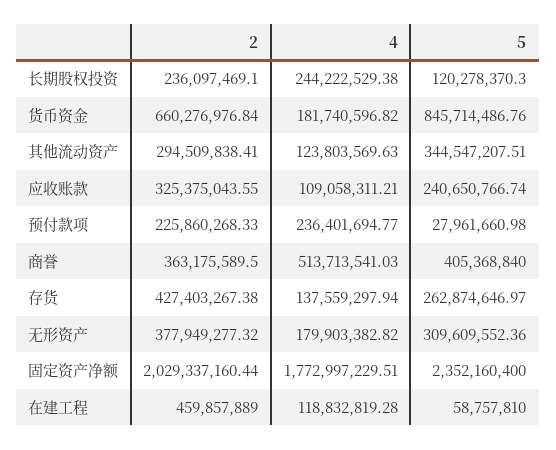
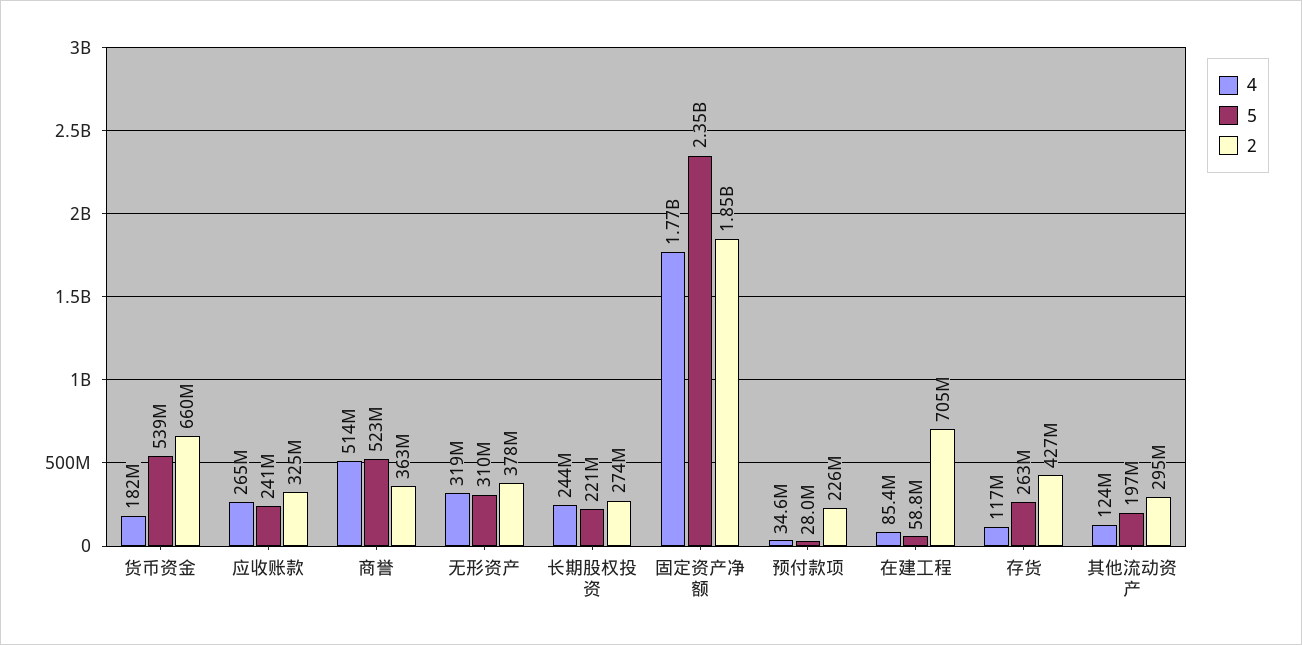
  {
    "2": {
-     "长期股权投资": 236097469.1,
+     "长期股权投资": 274000000,
      "货币资金": 660276976.84,
      "其他流动资产": 294509838.41,
      "应收账款": 325375043.55,
      "预付款项": 225860268.33,
      "商誉": 363175589.5,
      "存货": 427403267.38,
      "无形资产": 377949277.32,
-     "固定资产净额": 2029337160.44,
+     "固定资产净额": 1850000000,
-     "在建工程": 459857889
+     "在建工程": 705000000
    },
    "4": {
      "长期股权投资": 244222529.38,
      "货币资金": 181740596.82,
      "其他流动资产": 123803569.63,
-     "应收账款": 109058311.21,
+     "应收账款": 265000000,
-     "预付款项": 236401694.77,
+     "预付款项": 34600000,
      "商誉": 513713541.03,
-     "存货": 137559297.94,
+     "存货": 117000000,
-     "无形资产": 179903382.82,
+     "无形资产": 319000000,
      "固定资产净额": 1772997229.51,
-     "在建工程": 118832819.28
+     "在建工程": 85400000
    },
    "5": {
-     "长期股权投资": 120278370.3,
+     "长期股权投资": 221000000,
-     "货币资金": 845714486.76,
+     "货币资金": 539000000,
-     "其他流动资产": 344547207.51,
+     "其他流动资产": 197000000,
      "应收账款": 240650766.74,
      "预付款项": 27961660.98,
-     "商誉": 405368840,
+     "商誉": 523000000,
      "存货": 262874646.97,
      "无形资产": 309609552.36,
      "固定资产净额": 2352160400,
      "在建工程": 58757810
    }
  }

